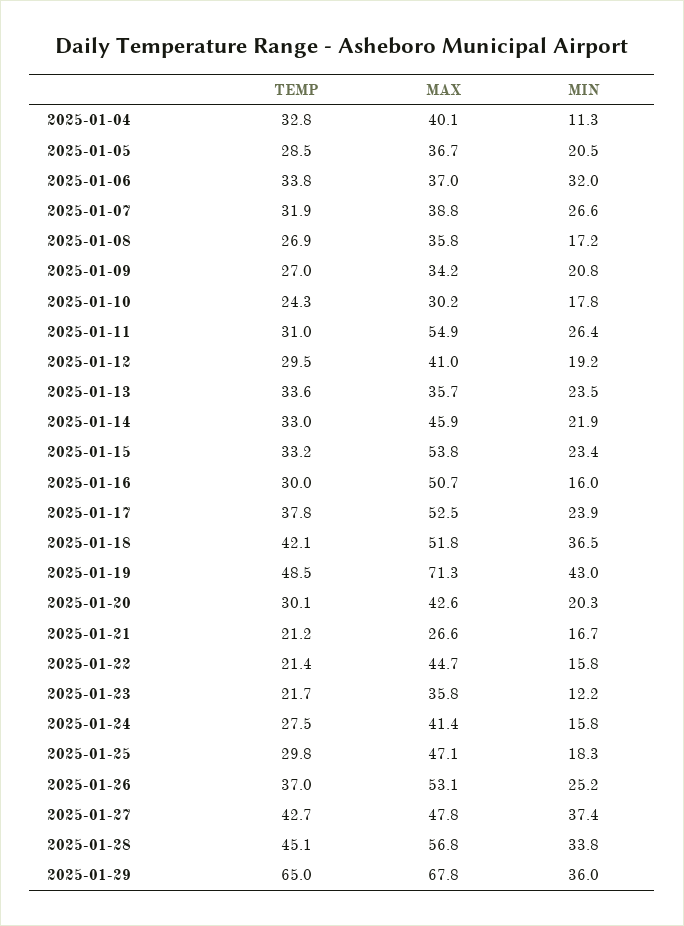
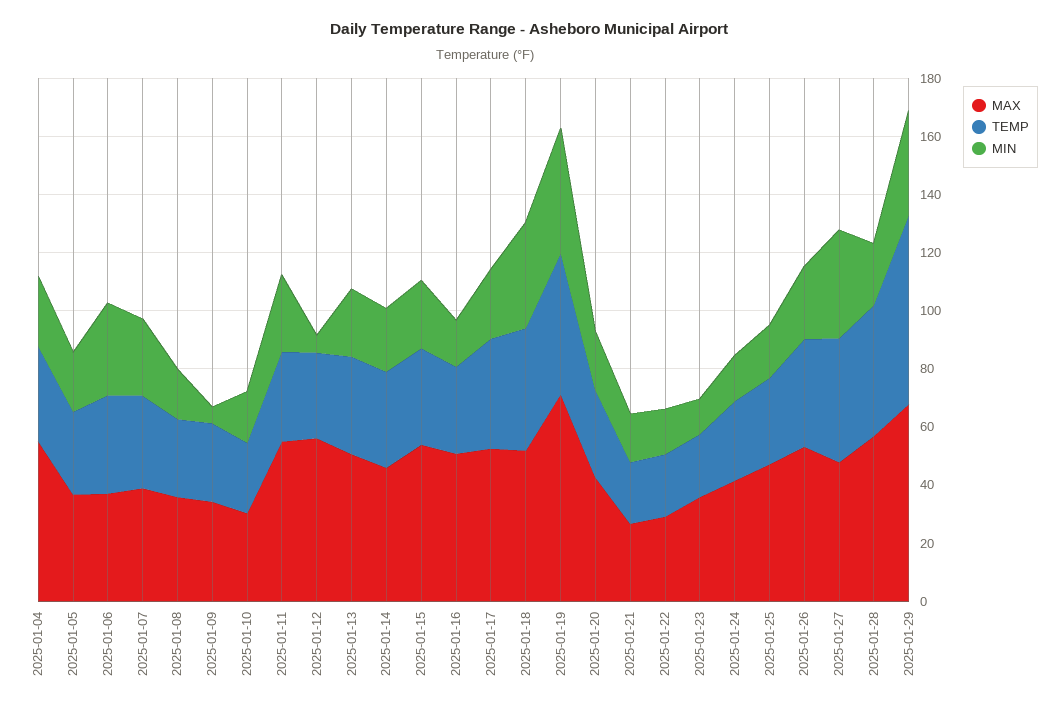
  {
    "TEMP": {
      "2025-01-04": 32.8,
      "2025-01-05": 28.5,
      "2025-01-06": 33.8,
      "2025-01-07": 31.9,
      "2025-01-08": 26.9,
      "2025-01-09": 27,
      "2025-01-10": 24.3,
      "2025-01-11": 31,
      "2025-01-12": 29.5,
      "2025-01-13": 33.6,
      "2025-01-14": 33,
      "2025-01-15": 33.2,
      "2025-01-16": 30,
      "2025-01-17": 37.8,
      "2025-01-18": 42.1,
      "2025-01-19": 48.5,
      "2025-01-20": 30.1,
      "2025-01-21": 21.2,
      "2025-01-22": 21.4,
      "2025-01-23": 21.7,
      "2025-01-24": 27.5,
      "2025-01-25": 29.8,
      "2025-01-26": 37,
      "2025-01-27": 42.7,
      "2025-01-28": 45.1,
      "2025-01-29": 65
    },
    "MAX": {
-     "2025-01-04": 40.1,
+     "2025-01-04": 55,
      "2025-01-05": 36.7,
      "2025-01-06": 37,
      "2025-01-07": 38.8,
      "2025-01-08": 35.8,
      "2025-01-09": 34.2,
      "2025-01-10": 30.2,
      "2025-01-11": 54.9,
-     "2025-01-12": 41,
+     "2025-01-12": 55,
-     "2025-01-13": 35.7,
+     "2025-01-13": 50,
      "2025-01-14": 45.9,
      "2025-01-15": 53.8,
      "2025-01-16": 50.7,
      "2025-01-17": 52.5,
      "2025-01-18": 51.8,
      "2025-01-19": 71.3,
      "2025-01-20": 42.6,
      "2025-01-21": 26.6,
-     "2025-01-22": 44.7,
+     "2025-01-22": 30,
      "2025-01-23": 35.8,
      "2025-01-24": 41.4,
      "2025-01-25": 47.1,
      "2025-01-26": 53.1,
      "2025-01-27": 47.8,
      "2025-01-28": 56.8,
      "2025-01-29": 67.8
    },
    "MIN": {
-     "2025-01-04": 11.3,
+     "2025-01-04": 25,
      "2025-01-05": 20.5,
      "2025-01-06": 32,
      "2025-01-07": 26.6,
      "2025-01-08": 17.2,
-     "2025-01-09": 20.8,
+     "2025-01-09": 5,
      "2025-01-10": 17.8,
      "2025-01-11": 26.4,
-     "2025-01-12": 19.2,
+     "2025-01-12": 5,
      "2025-01-13": 23.5,
      "2025-01-14": 21.9,
      "2025-01-15": 23.4,
      "2025-01-16": 16,
      "2025-01-17": 23.9,
      "2025-01-18": 36.5,
      "2025-01-19": 43,
      "2025-01-20": 20.3,
      "2025-01-21": 16.7,
      "2025-01-22": 15.8,
      "2025-01-23": 12.2,
      "2025-01-24": 15.8,
      "2025-01-25": 18.3,
      "2025-01-26": 25.2,
      "2025-01-27": 37.4,
-     "2025-01-28": 33.8,
+     "2025-01-28": 20,
      "2025-01-29": 36
    }
  }

